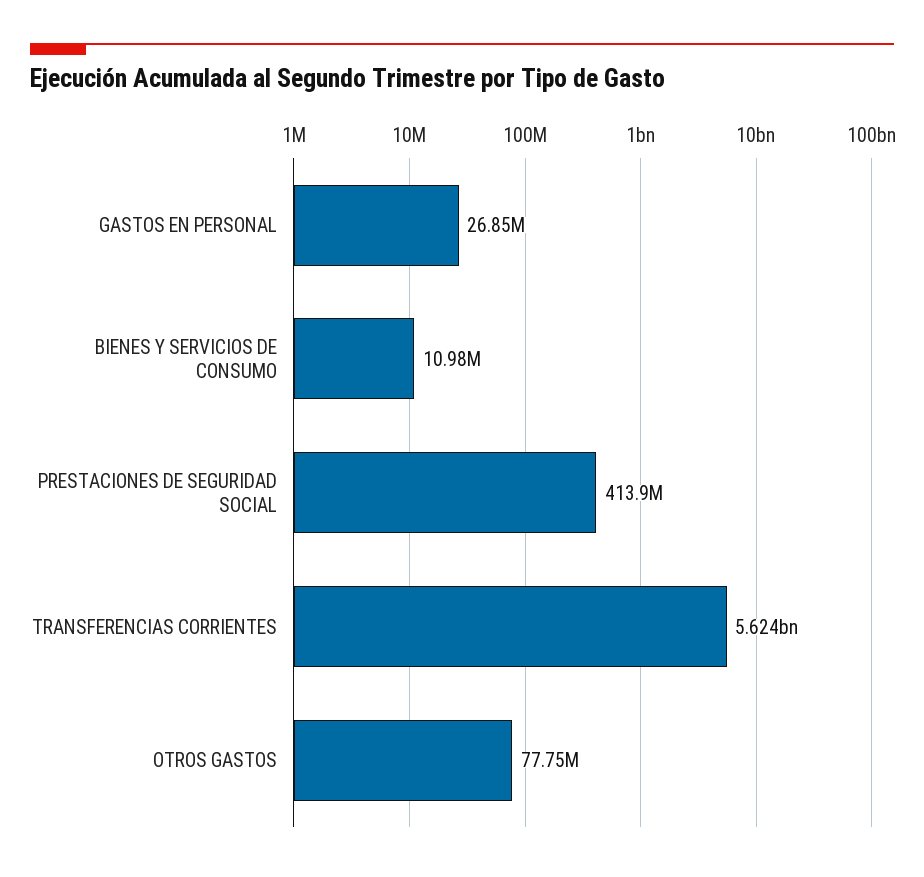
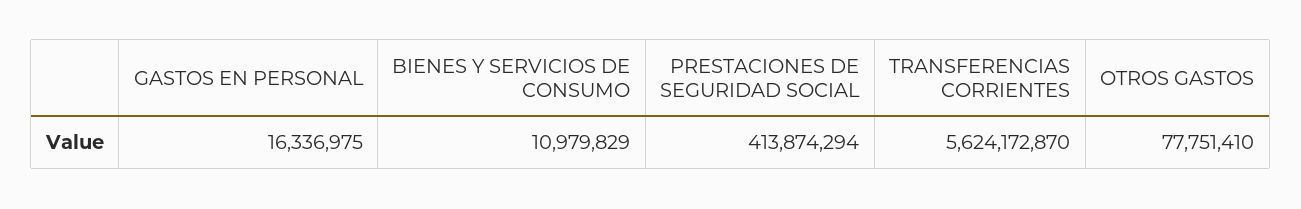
  {
-   "GASTOS EN PERSONAL": 26850000,
+   "GASTOS EN PERSONAL": 16336975,
    "BIENES Y SERVICIOS DE CONSUMO": 10979829,
    "PRESTACIONES DE SEGURIDAD SOCIAL": 413874294,
    "TRANSFERENCIAS CORRIENTES": 5624172870,
    "OTROS GASTOS": 77751410
  }

